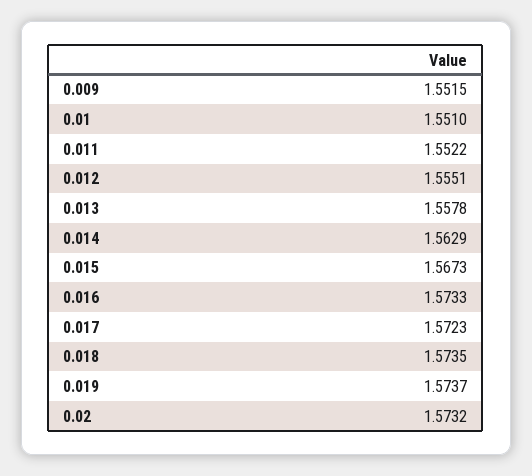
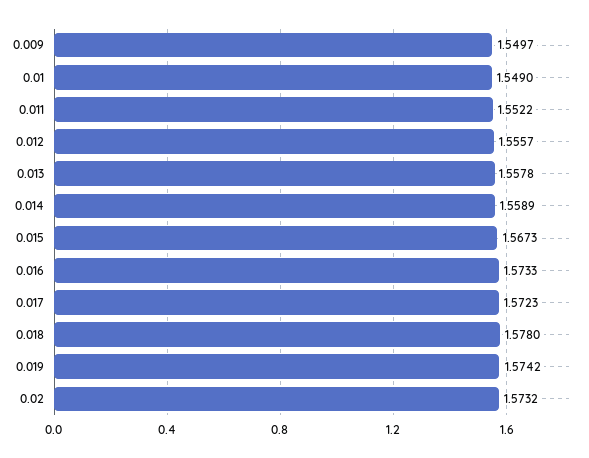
  {
-   "0.009": 1.5515,
+   "0.009": 1.5497,
-   "0.01": 1.551,
+   "0.01": 1.549,
    "0.011": 1.5522,
-   "0.012": 1.5551,
+   "0.012": 1.5557,
    "0.013": 1.5578,
-   "0.014": 1.5629,
+   "0.014": 1.5589,
    "0.015": 1.5673,
    "0.016": 1.5733,
    "0.017": 1.5723,
-   "0.018": 1.5735,
+   "0.018": 1.578,
-   "0.019": 1.5737,
+   "0.019": 1.5742,
    "0.02": 1.5732
  }

